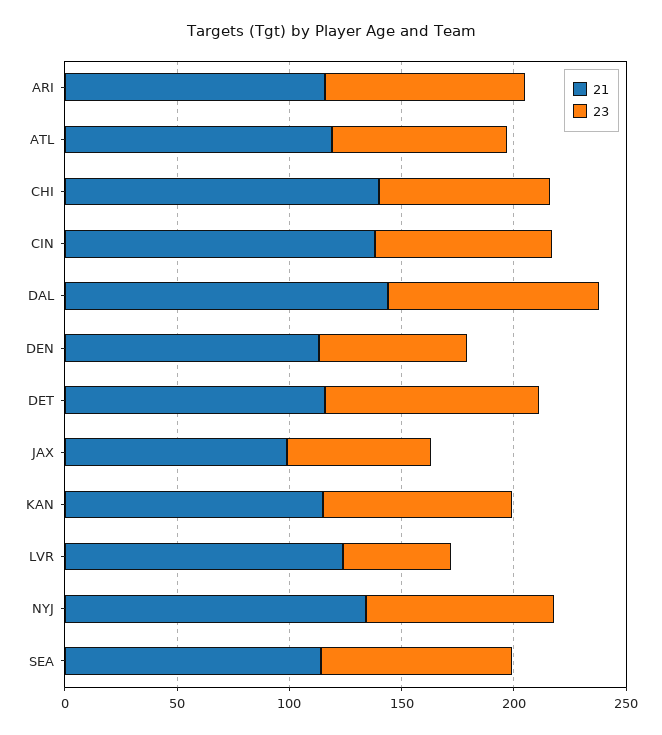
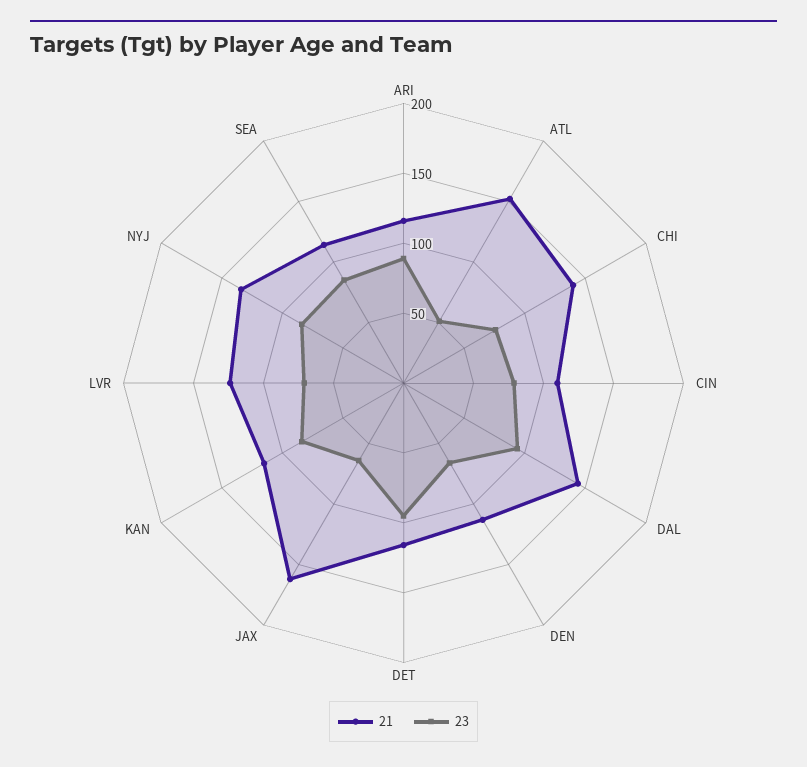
  {
    "21": {
      "ARI": 120,
-     "ATL": 120,
+     "ATL": 150,
      "CHI": 140,
-     "CIN": 140,
+     "CIN": 110,
      "DAL": 140,
      "DEN": 110,
      "DET": 120,
-     "JAX": 100,
+     "JAX": 160,
      "KAN": 120,
      "LVR": 120,
      "NYJ": 130,
      "SEA": 110
    },
    "23": {
      "ARI": 90,
-     "ATL": 80,
+     "ATL": 50,
      "CHI": 80,
      "CIN": 80,
      "DAL": 90,
      "DEN": 70,
      "DET": 100,
      "JAX": 60,
      "KAN": 80,
-     "LVR": 50,
+     "LVR": 70,
      "NYJ": 80,
      "SEA": 90
    }
  }

